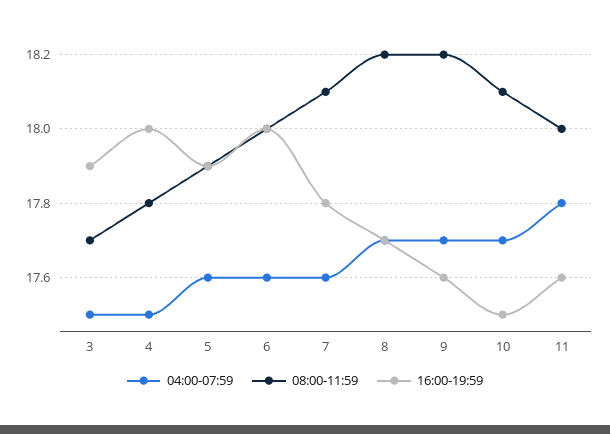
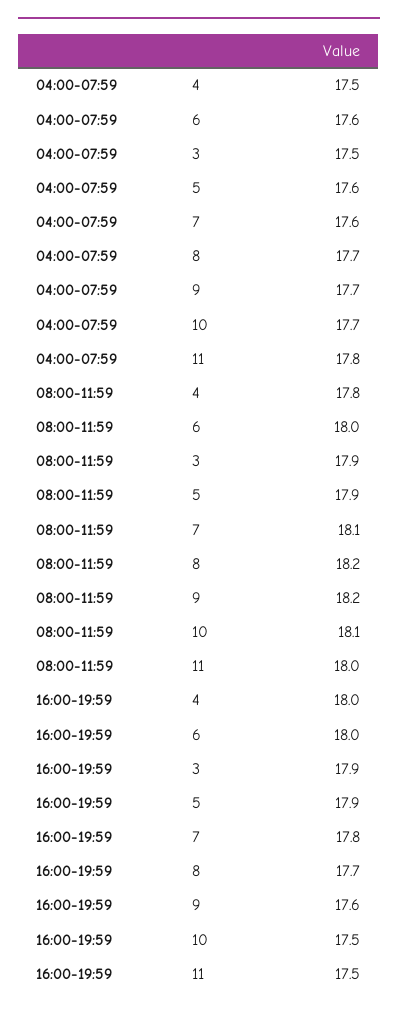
  {
    "04:00-07:59": {
      "3": 17.5,
      "4": 17.5,
      "5": 17.6,
      "6": 17.6,
      "7": 17.6,
      "8": 17.7,
      "9": 17.7,
      "10": 17.7,
      "11": 17.8
    },
    "08:00-11:59": {
-     "3": 17.7,
+     "3": 17.9,
      "4": 17.8,
      "5": 17.9,
      "6": 18,
      "7": 18.1,
      "8": 18.2,
      "9": 18.2,
      "10": 18.1,
      "11": 18
    },
    "16:00-19:59": {
      "3": 17.9,
      "4": 18,
      "5": 17.9,
      "6": 18,
      "7": 17.8,
      "8": 17.7,
      "9": 17.6,
      "10": 17.5,
-     "11": 17.6
+     "11": 17.5
    }
  }

